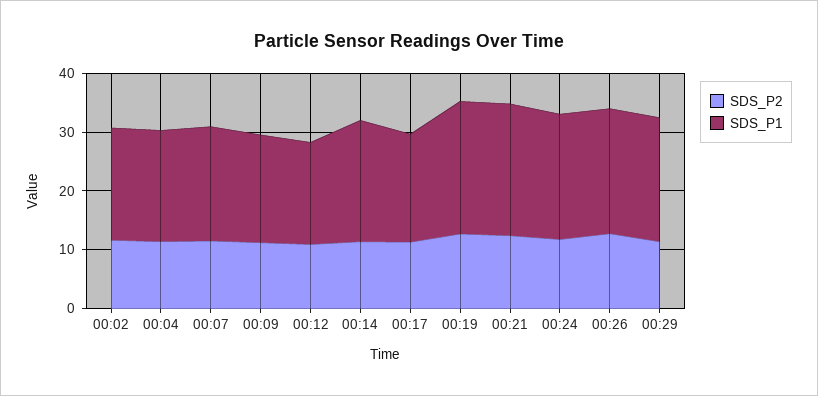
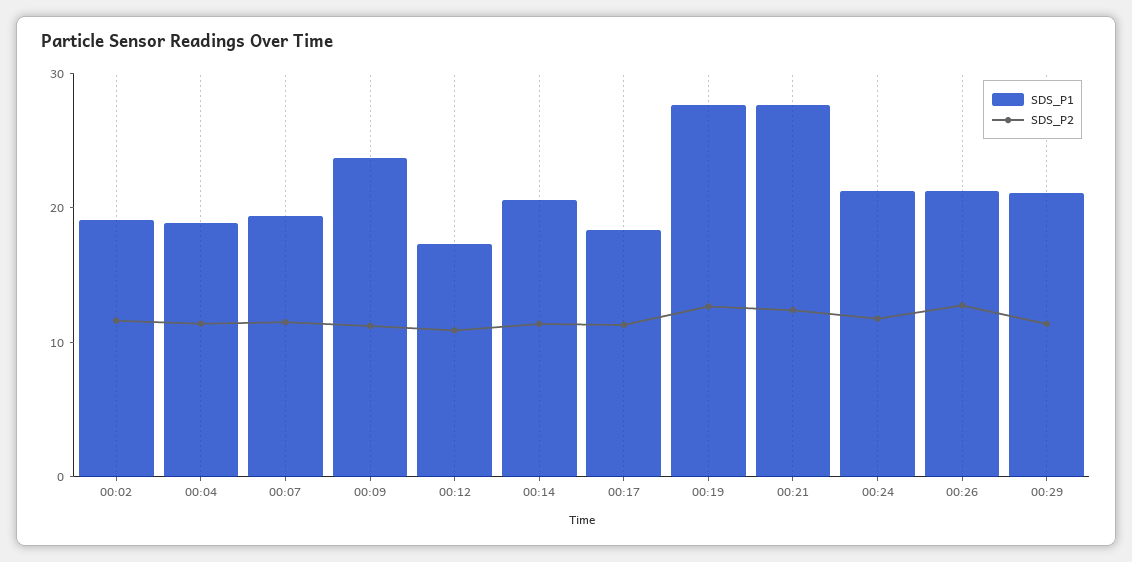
  {
    "SDS_P2": {
      "00:02": 12,
      "00:04": 12,
      "00:07": 12,
      "00:09": 12,
      "00:12": 10,
      "00:14": 12,
      "00:17": 12,
      "00:19": 12,
      "00:21": 12,
      "00:24": 12,
      "00:26": 12,
      "00:29": 12
    },
    "SDS_P1": {
      "00:02": 20,
      "00:04": 18,
      "00:07": 20,
-     "00:09": 18,
+     "00:09": 24,
      "00:12": 18,
      "00:14": 20,
      "00:17": 18,
-     "00:19": 22,
+     "00:19": 28,
-     "00:21": 22,
+     "00:21": 28,
      "00:24": 22,
      "00:26": 22,
      "00:29": 22
    }
  }

